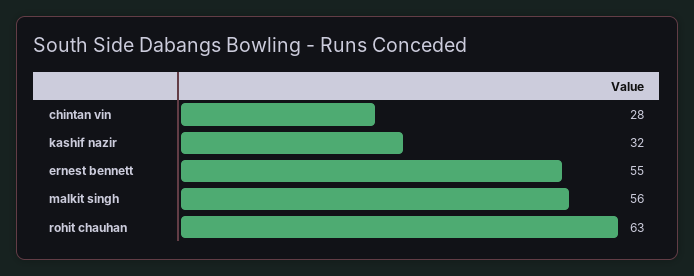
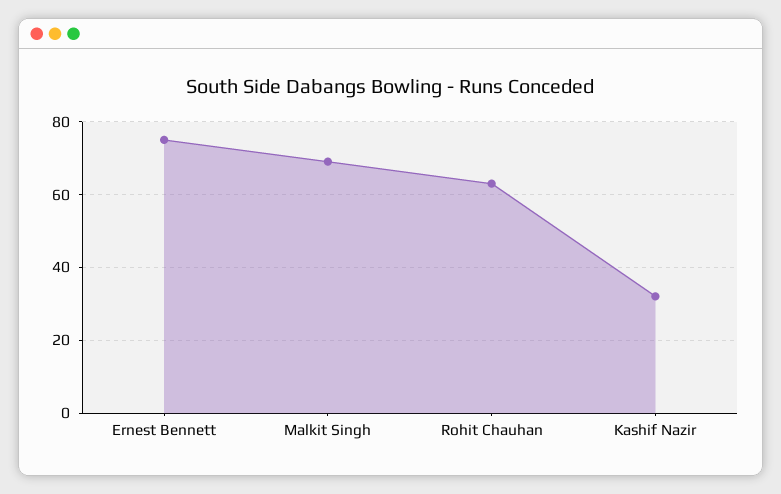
  {
-   "chintan vin": 28,
    "kashif nazir": 32,
-   "ernest bennett": 55,
+   "ernest bennett": 75,
-   "malkit singh": 56,
+   "malkit singh": 70,
    "rohit chauhan": 63
  }

